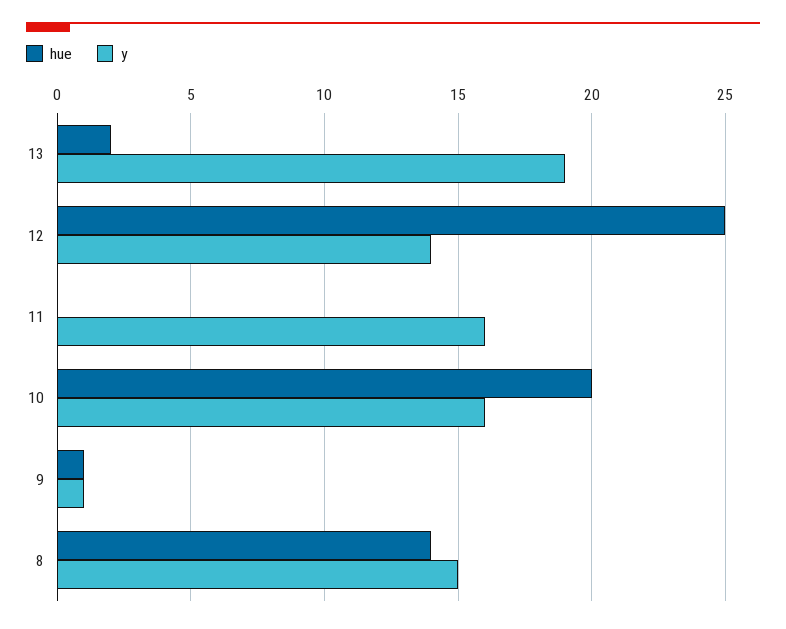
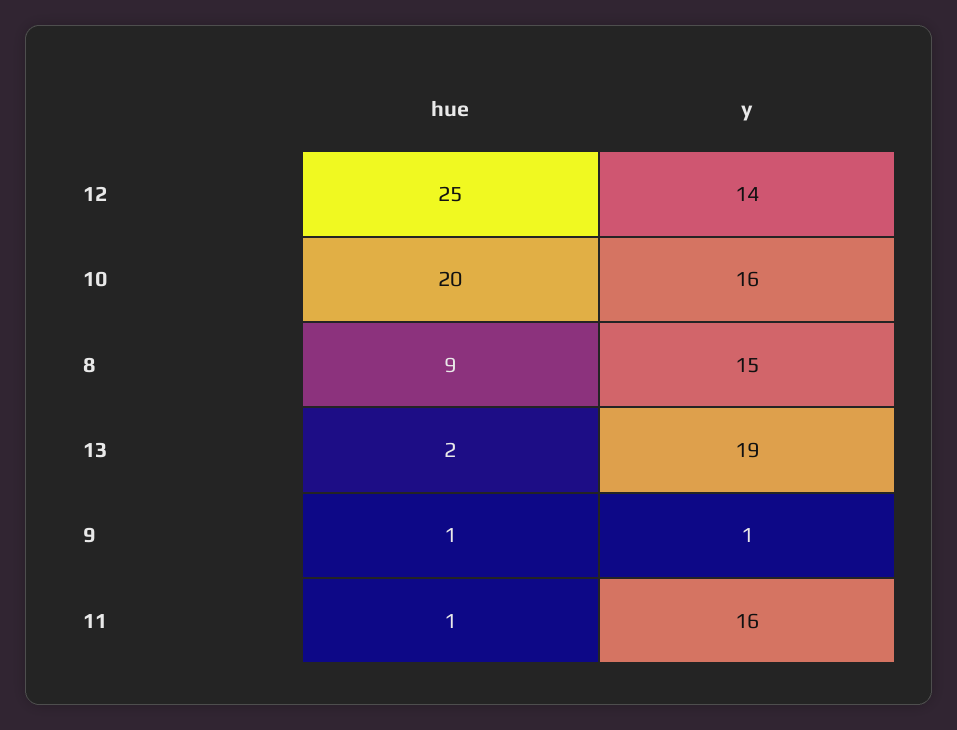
  {
    "hue": {
      "13": 2,
      "12": 25,
-     "11": 0,
+     "11": 1,
      "10": 20,
      "9": 1,
-     "8": 14
+     "8": 9
    },
    "y": {
      "13": 19,
      "12": 14,
      "11": 16,
      "10": 16,
      "9": 1,
      "8": 15
    }
  }

